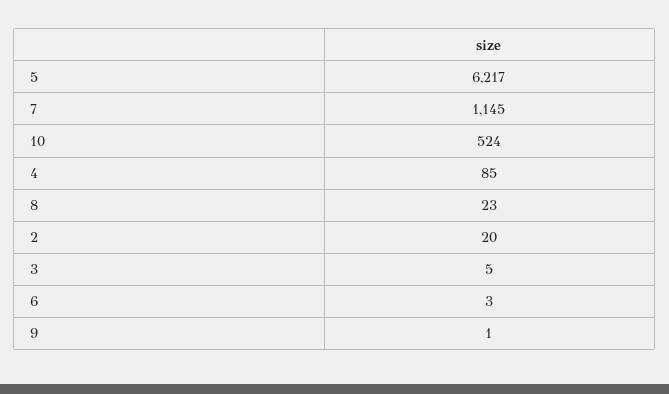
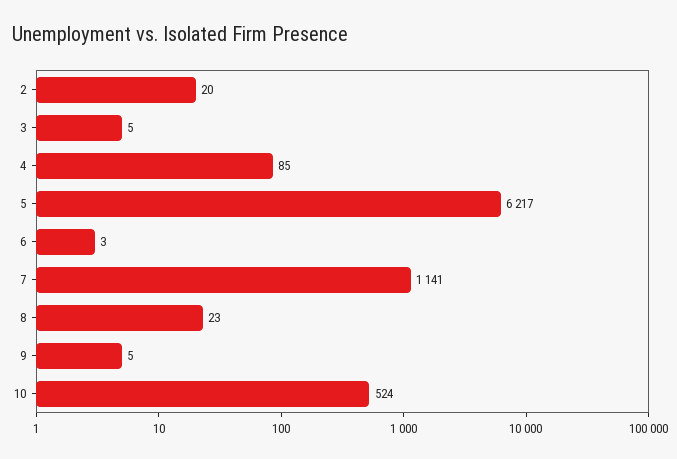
  {
    "5": 6217,
-   "7": 1145,
+   "7": 1141,
    "10": 524,
    "4": 85,
    "8": 23,
    "2": 20,
    "3": 5,
    "6": 3,
-   "9": 1
+   "9": 5
  }

